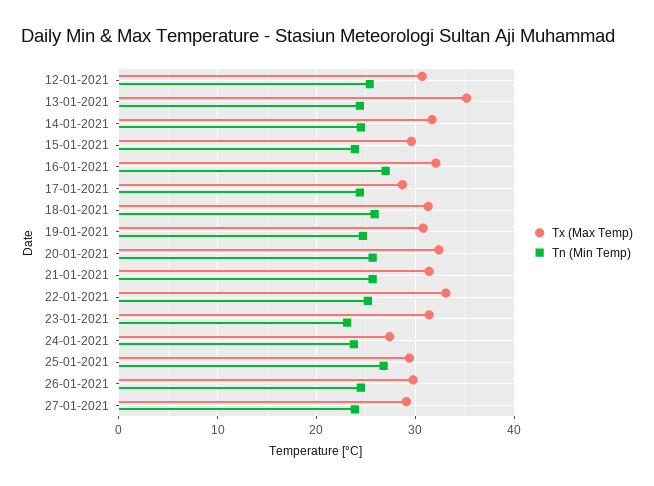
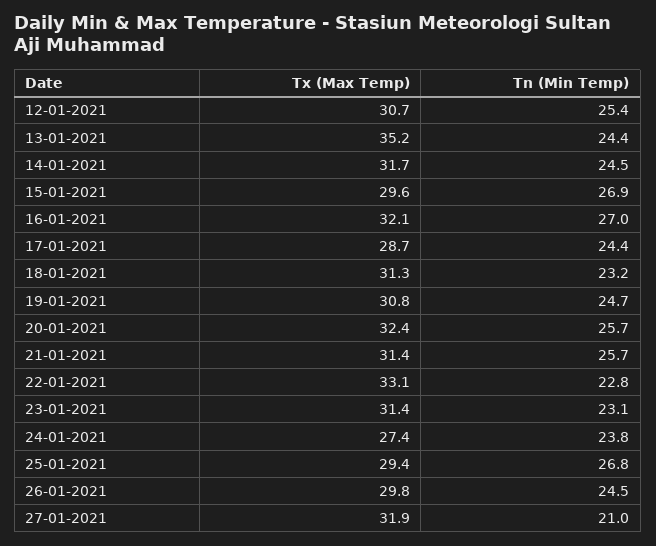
  {
    "Tx (Max Temp)": {
      "12-01-2021": 30.7,
      "13-01-2021": 35.2,
      "14-01-2021": 31.7,
      "15-01-2021": 29.6,
      "16-01-2021": 32.1,
      "17-01-2021": 28.7,
      "18-01-2021": 31.3,
      "19-01-2021": 30.8,
      "20-01-2021": 32.4,
      "21-01-2021": 31.4,
      "22-01-2021": 33.1,
      "23-01-2021": 31.4,
      "24-01-2021": 27.4,
      "25-01-2021": 29.4,
      "26-01-2021": 29.8,
-     "27-01-2021": 29
+     "27-01-2021": 31.9
    },
    "Tn (Min Temp)": {
      "12-01-2021": 25.4,
      "13-01-2021": 24.4,
      "14-01-2021": 24.5,
-     "15-01-2021": 24,
+     "15-01-2021": 26.9,
      "16-01-2021": 27,
      "17-01-2021": 24.4,
-     "18-01-2021": 26,
+     "18-01-2021": 23.2,
      "19-01-2021": 24.7,
      "20-01-2021": 25.7,
      "21-01-2021": 25.7,
-     "22-01-2021": 25,
+     "22-01-2021": 22.8,
      "23-01-2021": 23.1,
      "24-01-2021": 23.8,
      "25-01-2021": 26.8,
      "26-01-2021": 24.5,
-     "27-01-2021": 24
+     "27-01-2021": 21
    }
  }

